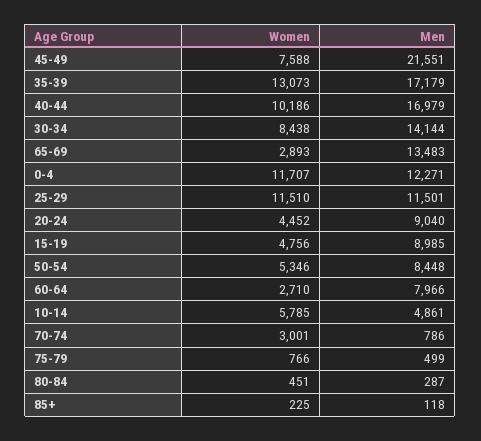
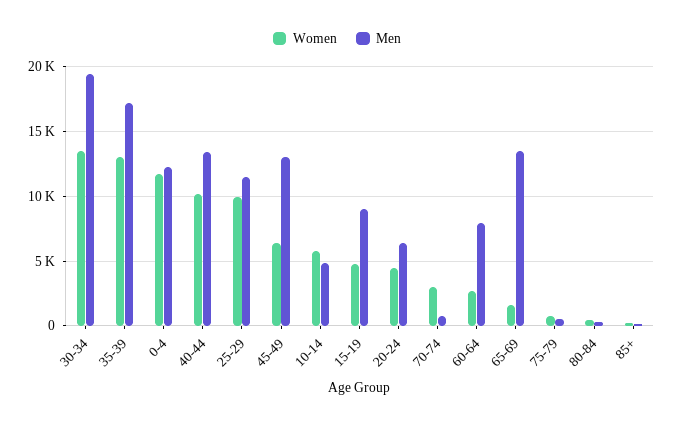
  {
    "Women": {
-     "45-49": 7588,
+     "45-49": 6500,
      "35-39": 13073,
      "40-44": 10186,
-     "30-34": 8438,
+     "30-34": 13500,
-     "65-69": 2893,
+     "65-69": 1500,
      "0-4": 11707,
-     "25-29": 11510,
+     "25-29": 10000,
      "20-24": 4452,
      "15-19": 4756,
-     "50-54": 5346,
      "60-64": 2710,
      "10-14": 5785,
      "70-74": 3001,
      "75-79": 766,
      "80-84": 451,
      "85+": 225
    },
    "Men": {
-     "45-49": 21551,
+     "45-49": 13000,
      "35-39": 17179,
-     "40-44": 16979,
+     "40-44": 13500,
-     "30-34": 14144,
+     "30-34": 19500,
      "65-69": 13483,
      "0-4": 12271,
      "25-29": 11501,
-     "20-24": 9040,
+     "20-24": 6500,
      "15-19": 8985,
-     "50-54": 8448,
      "60-64": 7966,
      "10-14": 4861,
      "70-74": 786,
      "75-79": 499,
      "80-84": 287,
      "85+": 118
    }
  }

